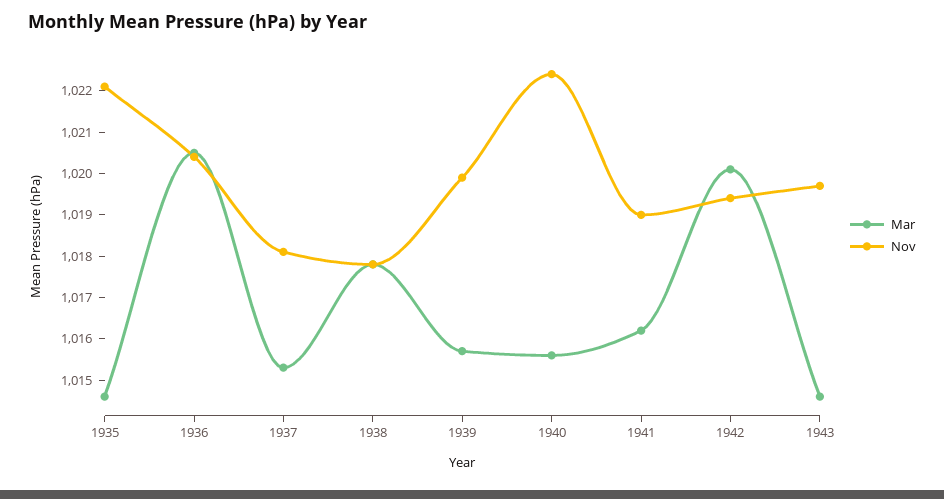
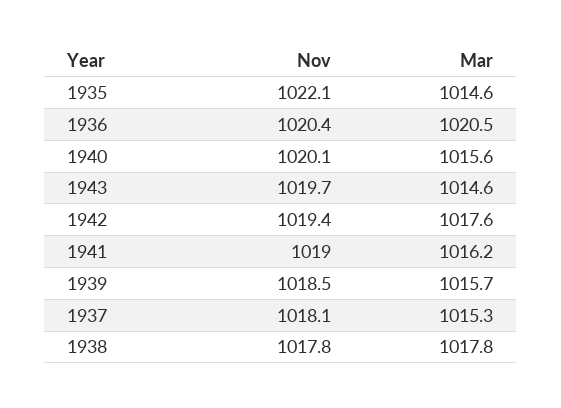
  {
    "Mar": {
      "1935": 1014.6,
      "1936": 1020.5,
      "1937": 1015.3,
      "1938": 1017.8,
      "1939": 1015.7,
      "1940": 1015.6,
      "1941": 1016.2,
-     "1942": 1020,
+     "1942": 1017.6,
      "1943": 1014.6
    },
    "Nov": {
      "1935": 1022.1,
      "1936": 1020.4,
      "1937": 1018.1,
      "1938": 1017.8,
-     "1939": 1020,
+     "1939": 1018.5,
-     "1940": 1022.5,
+     "1940": 1020.1,
      "1941": 1019,
      "1942": 1019.4,
      "1943": 1019.7
    }
  }

